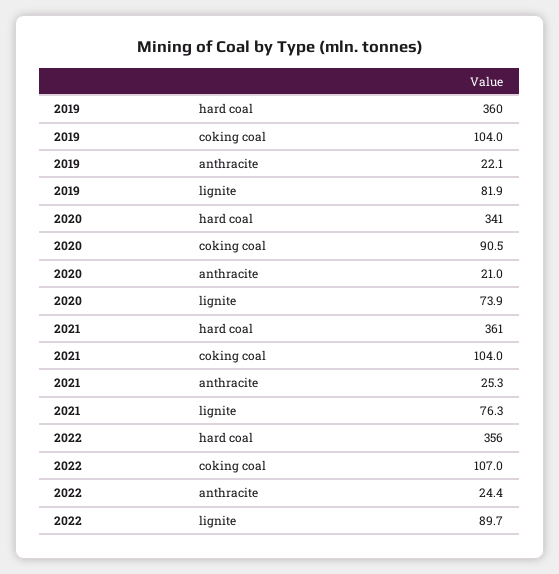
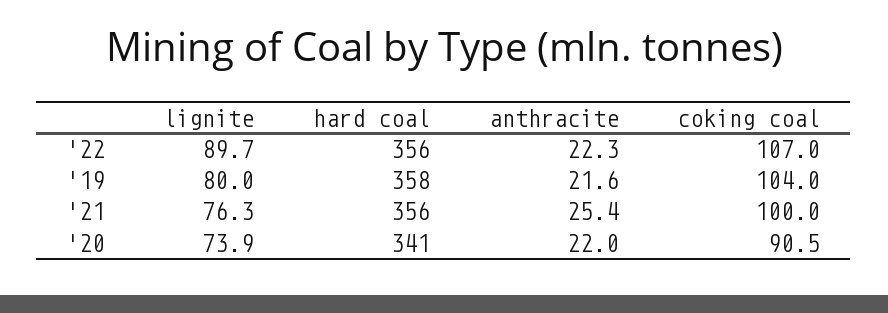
  {
    "2019": {
-     "hard coal": 360,
+     "hard coal": 358,
      "coking coal": 104,
-     "anthracite": 22.1,
+     "anthracite": 21.6,
-     "lignite": 81.9
+     "lignite": 80
    },
    "2020": {
      "hard coal": 341,
      "coking coal": 90.5,
-     "anthracite": 21,
+     "anthracite": 22,
      "lignite": 73.9
    },
    "2021": {
-     "hard coal": 361,
+     "hard coal": 356,
-     "coking coal": 104,
+     "coking coal": 100,
-     "anthracite": 25.3,
+     "anthracite": 25.4,
      "lignite": 76.3
    },
    "2022": {
      "hard coal": 356,
      "coking coal": 107,
-     "anthracite": 24.4,
+     "anthracite": 22.3,
      "lignite": 89.7
    }
  }

